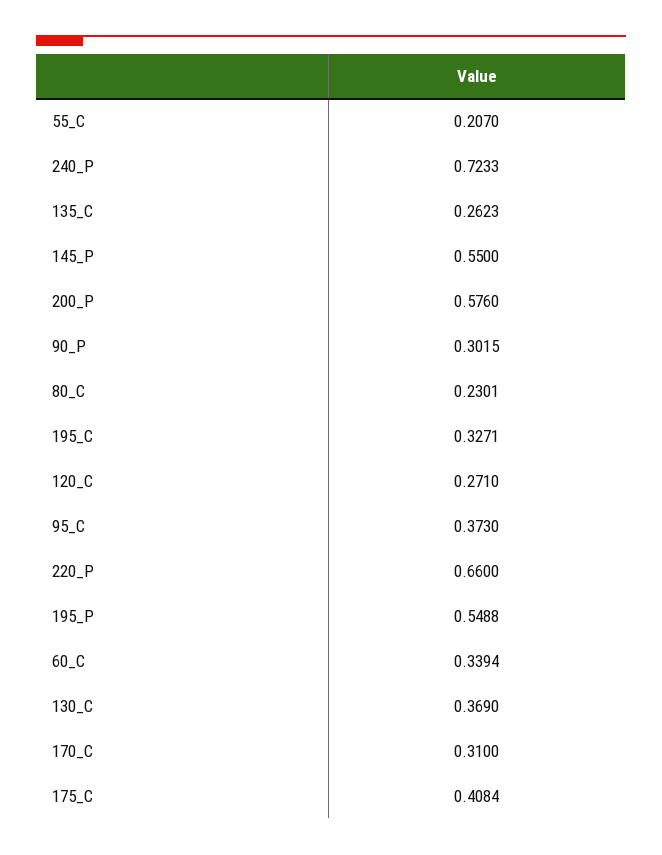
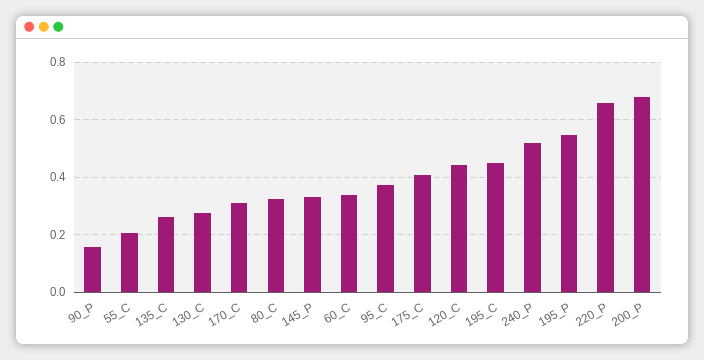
  {
    "55_C": 0.207,
-   "240_P": 0.7233,
+   "240_P": 0.525,
    "135_C": 0.2623,
-   "145_P": 0.55,
+   "145_P": 0.325,
-   "200_P": 0.576,
+   "200_P": 0.675,
-   "90_P": 0.3015,
+   "90_P": 0.15,
-   "80_C": 0.2301,
+   "80_C": 0.325,
-   "195_C": 0.3271,
+   "195_C": 0.45,
-   "120_C": 0.271,
+   "120_C": 0.45,
    "95_C": 0.373,
    "220_P": 0.66,
    "195_P": 0.5488,
    "60_C": 0.3394,
-   "130_C": 0.369,
+   "130_C": 0.275,
    "170_C": 0.31,
    "175_C": 0.4084
  }

